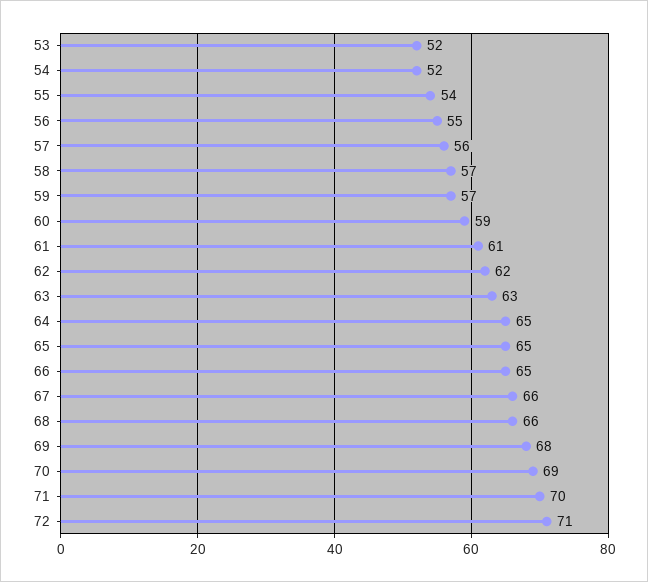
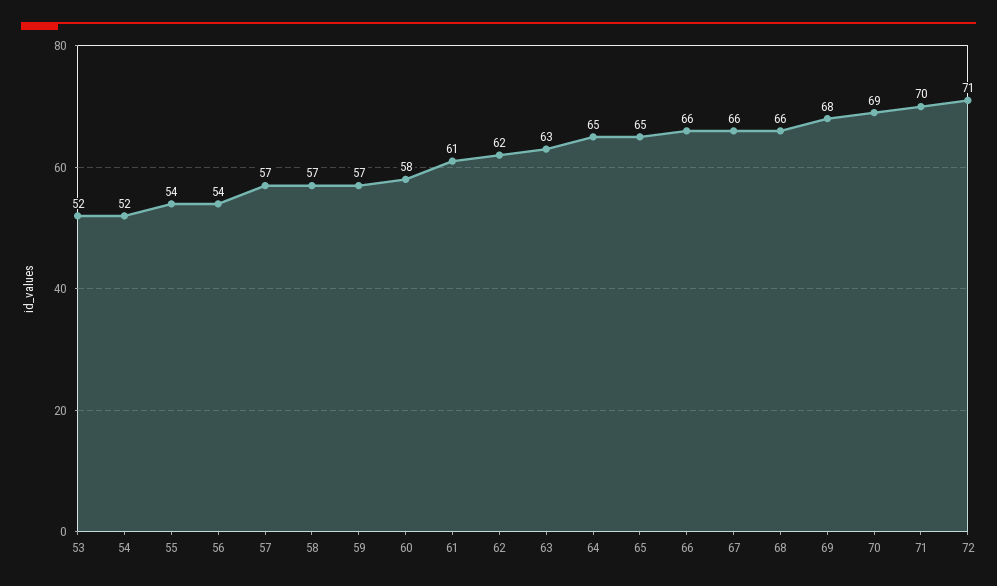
  {
    "53": 52,
    "54": 52,
    "55": 54,
-   "56": 55,
+   "56": 54,
-   "57": 56,
+   "57": 57,
    "58": 57,
    "59": 57,
-   "60": 59,
+   "60": 58,
    "61": 61,
    "62": 62,
    "63": 63,
    "64": 65,
    "65": 65,
-   "66": 65,
+   "66": 66,
    "67": 66,
    "68": 66,
    "69": 68,
    "70": 69,
    "71": 70,
    "72": 71
  }

